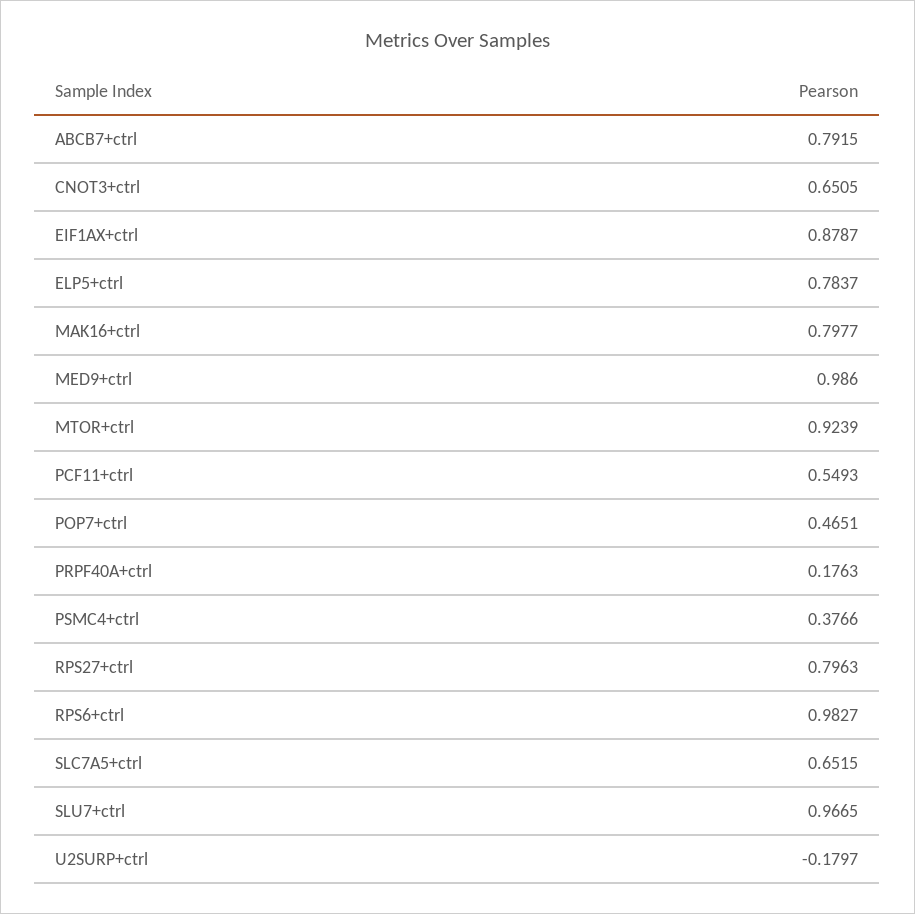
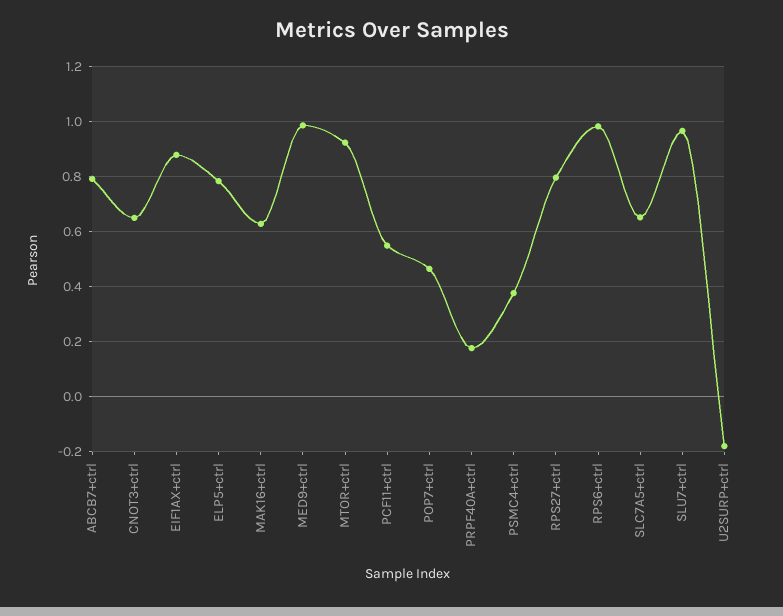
  {
    "ABCB7+ctrl": 0.7915,
    "CNOT3+ctrl": 0.6505,
    "EIF1AX+ctrl": 0.8787,
    "ELP5+ctrl": 0.7837,
-   "MAK16+ctrl": 0.7977,
+   "MAK16+ctrl": 0.625,
    "MED9+ctrl": 0.986,
    "MTOR+ctrl": 0.9239,
    "PCF11+ctrl": 0.5493,
    "POP7+ctrl": 0.4651,
    "PRPF40A+ctrl": 0.1763,
    "PSMC4+ctrl": 0.3766,
    "RPS27+ctrl": 0.7963,
    "RPS6+ctrl": 0.9827,
    "SLC7A5+ctrl": 0.6515,
    "SLU7+ctrl": 0.9665,
    "U2SURP+ctrl": -0.1797
  }

